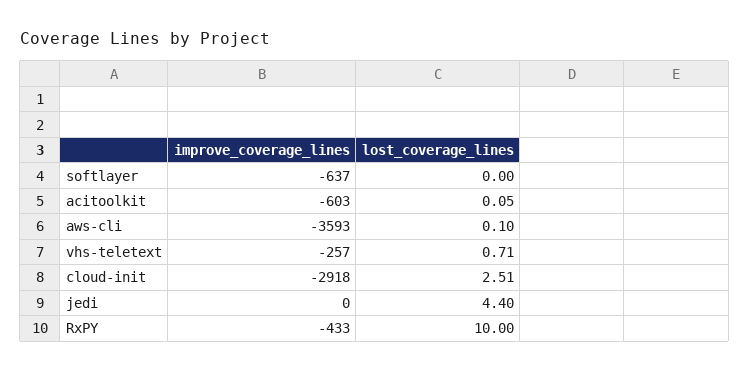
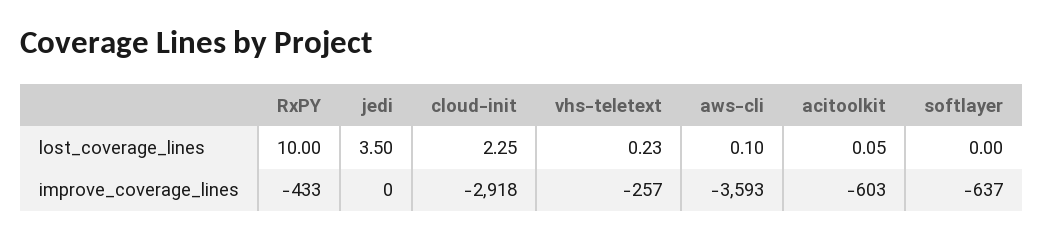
  {
    "improve_coverage_lines": {
      "softlayer": -637,
      "acitoolkit": -603,
      "aws-cli": -3593,
      "vhs-teletext": -257,
      "cloud-init": -2918,
      "jedi": 0,
      "RxPY": -433
    },
    "lost_coverage_lines": {
      "softlayer": 0,
      "acitoolkit": 0.05,
      "aws-cli": 0.1,
-     "vhs-teletext": 0.71,
+     "vhs-teletext": 0.23,
-     "cloud-init": 2.51,
+     "cloud-init": 2.25,
-     "jedi": 4.4,
+     "jedi": 3.5,
      "RxPY": 10
    }
  }

